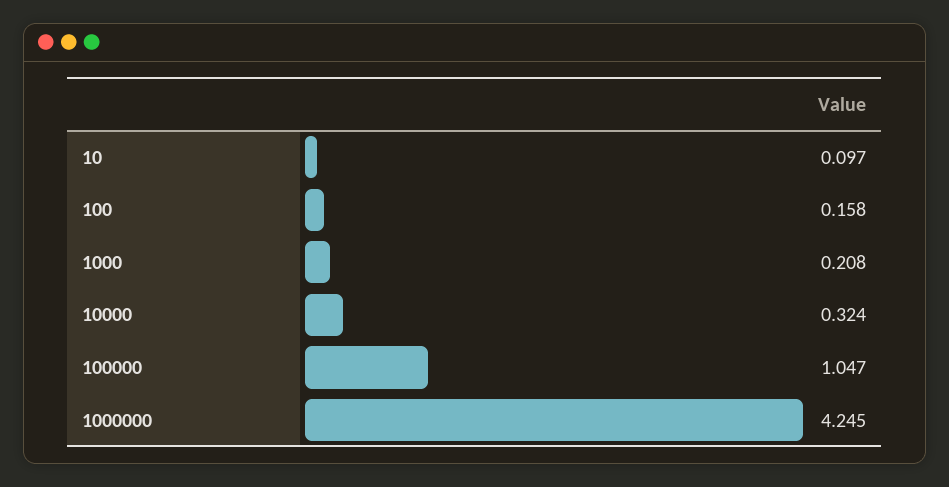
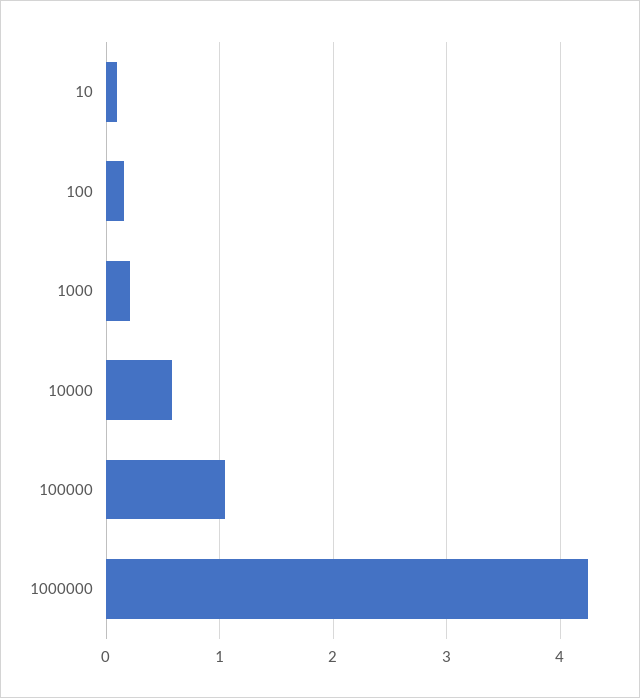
  {
    "10": 0.097,
    "100": 0.158,
    "1000": 0.208,
-   "10000": 0.324,
+   "10000": 0.6,
    "100000": 1.047,
    "1000000": 4.245
  }

